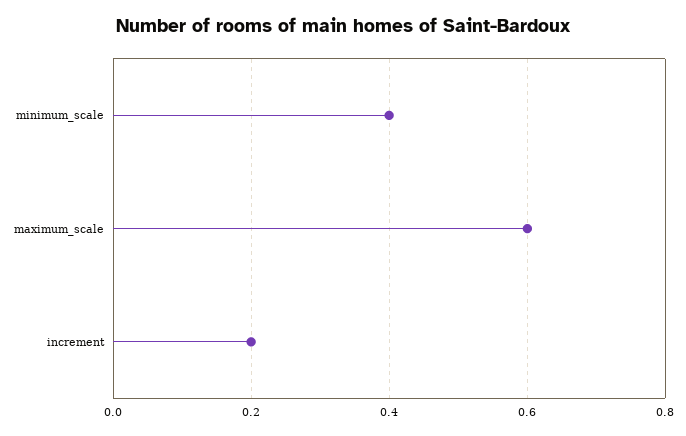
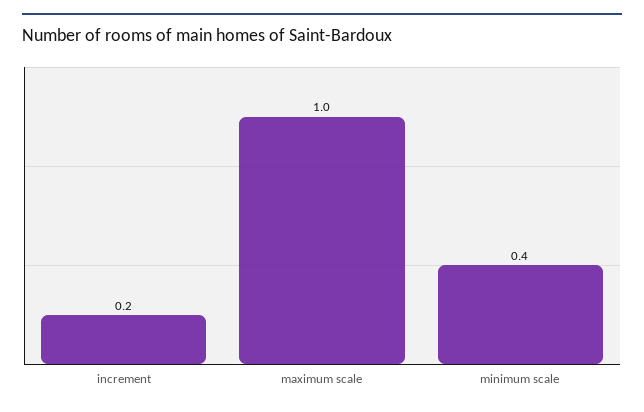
  {
    "minimum_scale": 0.4,
-   "maximum_scale": 0.6,
+   "maximum_scale": 1,
    "increment": 0.2
  }

